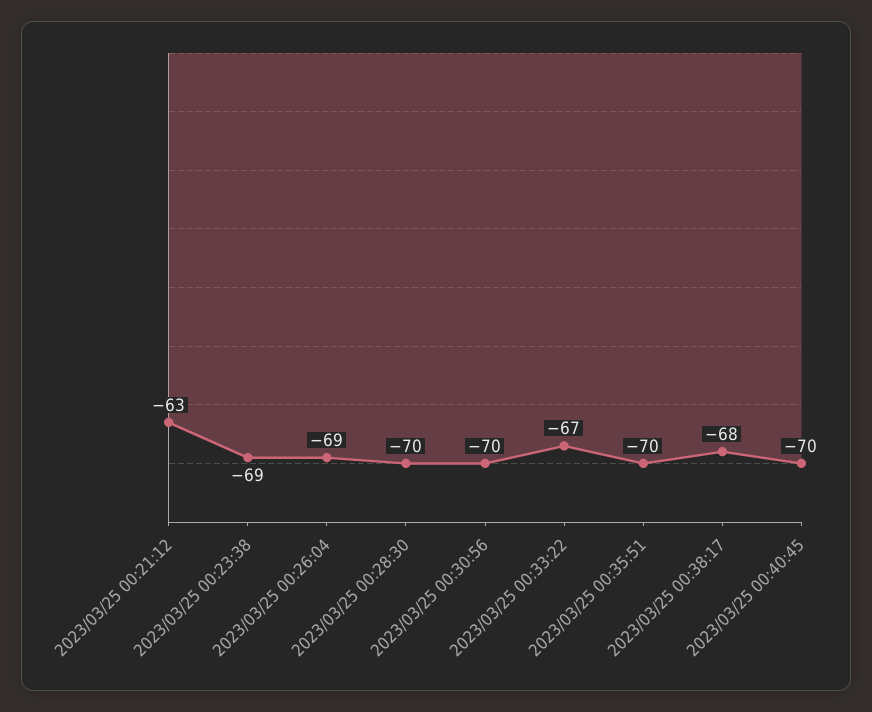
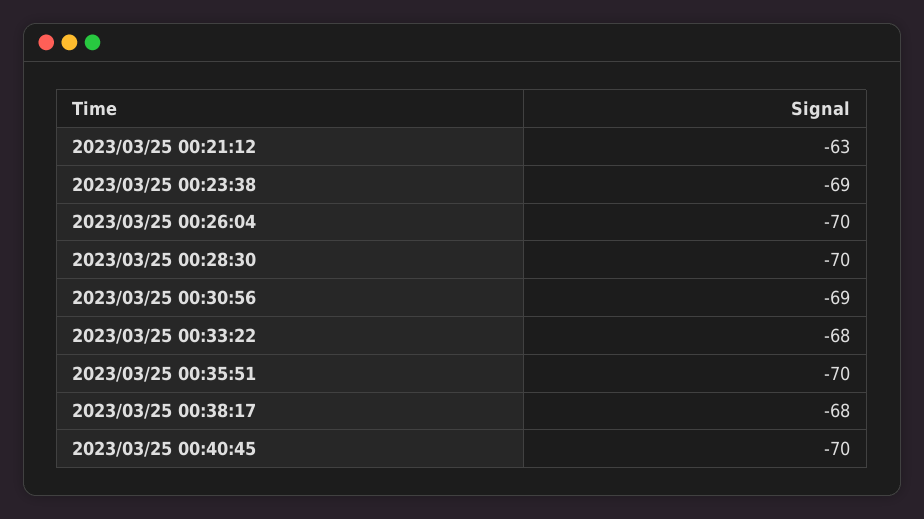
  {
    "2023/03/25 00:21:12": -63,
    "2023/03/25 00:23:38": -69,
-   "2023/03/25 00:26:04": -69,
+   "2023/03/25 00:26:04": -70,
    "2023/03/25 00:28:30": -70,
-   "2023/03/25 00:30:56": -70,
+   "2023/03/25 00:30:56": -69,
-   "2023/03/25 00:33:22": -67,
+   "2023/03/25 00:33:22": -68,
    "2023/03/25 00:35:51": -70,
    "2023/03/25 00:38:17": -68,
    "2023/03/25 00:40:45": -70
  }

